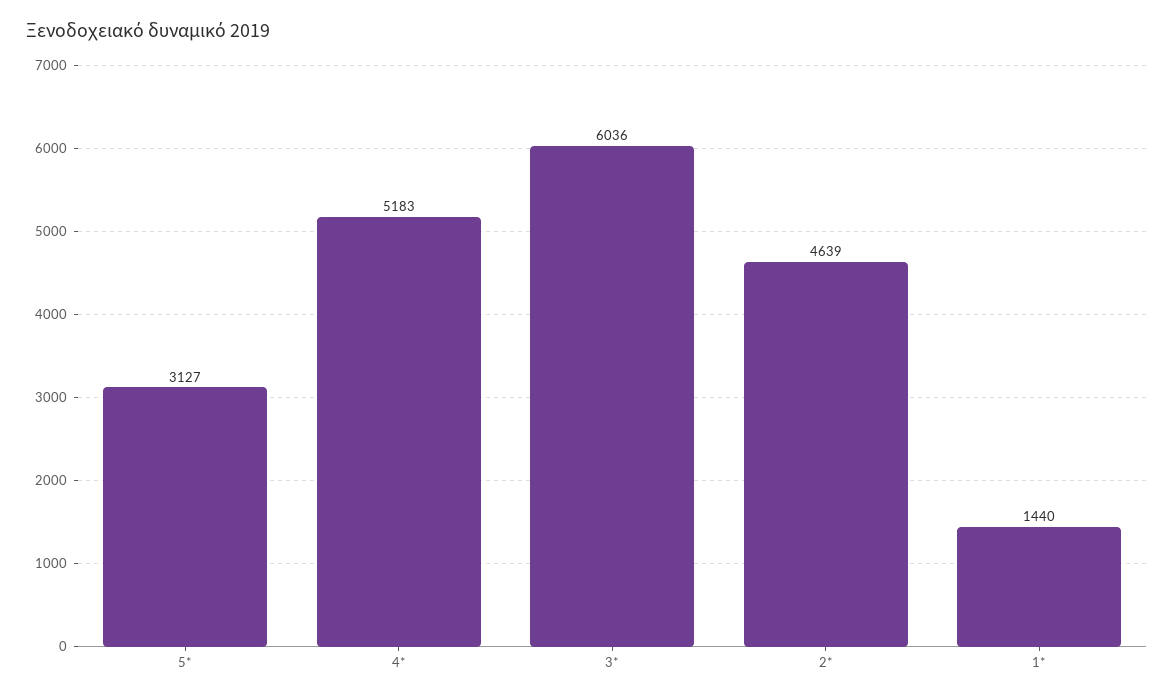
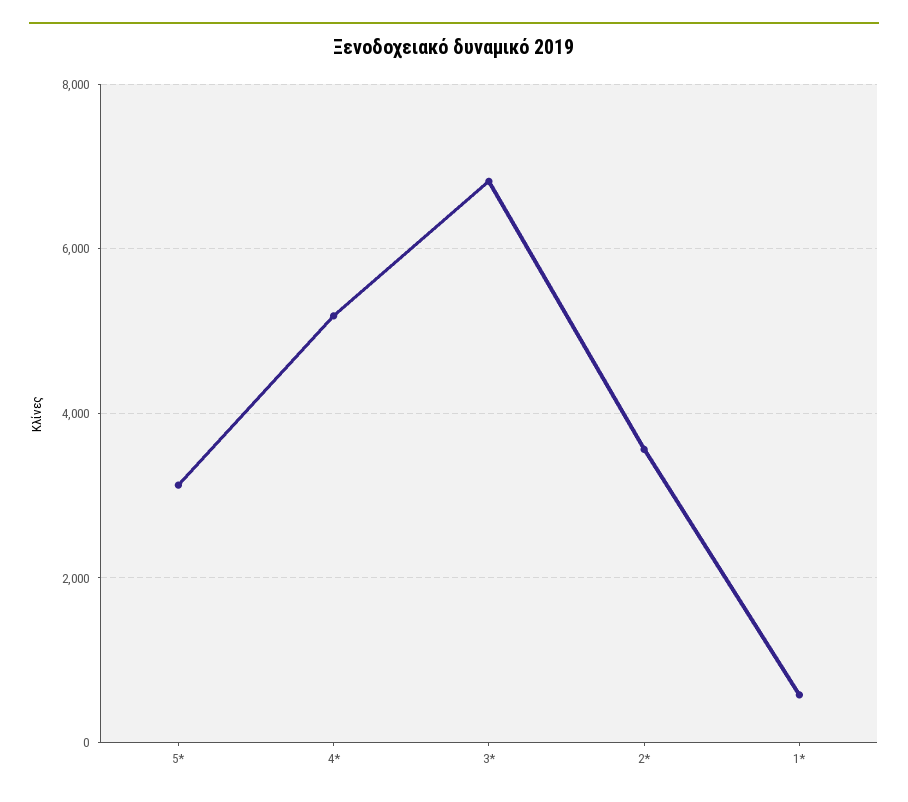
  {
    "5*": 3127,
    "4*": 5183,
-   "3*": 6036,
+   "3*": 6800,
-   "2*": 4639,
+   "2*": 3600,
-   "1*": 1440
+   "1*": 600
  }

